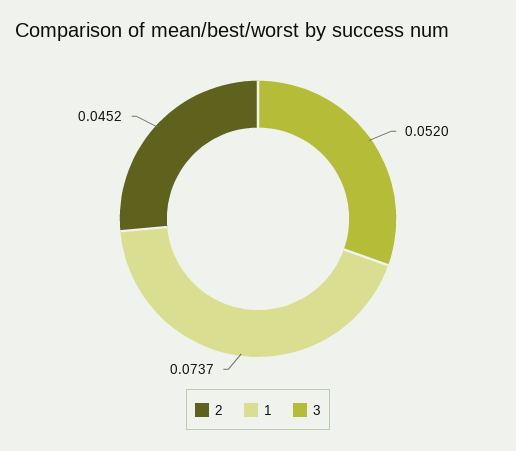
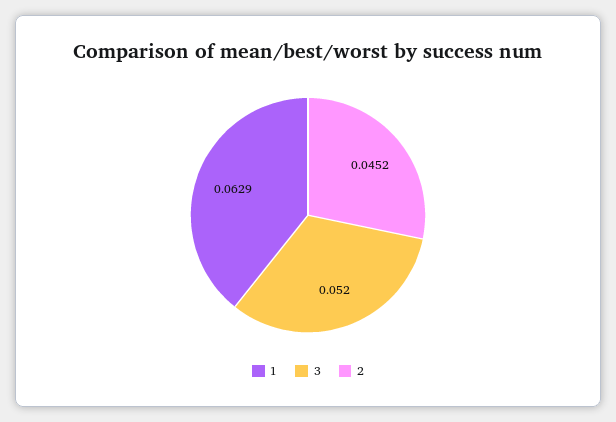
  {
    "2": 0.0452,
-   "1": 0.0737,
+   "1": 0.0629,
    "3": 0.052
  }

